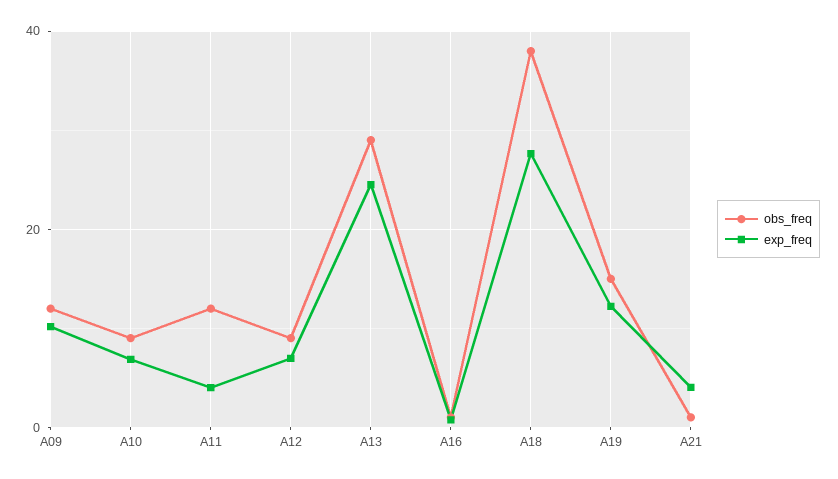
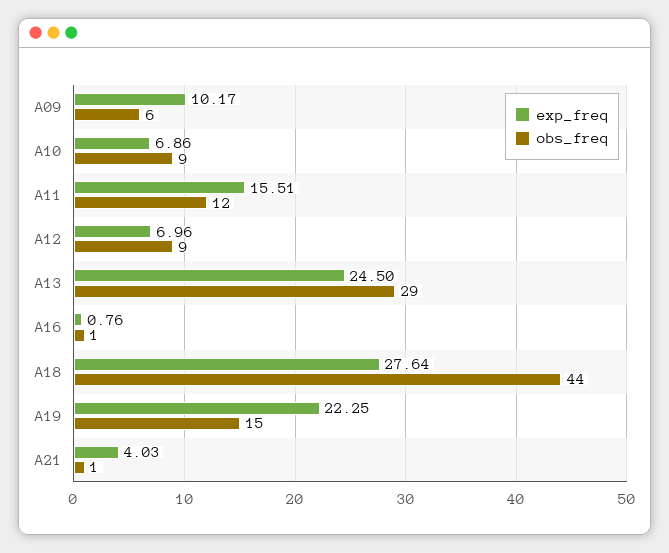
  {
    "obs_freq": {
-     "A09": 12,
+     "A09": 6,
      "A10": 9,
      "A11": 12,
      "A12": 9,
      "A13": 29,
      "A16": 1,
-     "A18": 38,
+     "A18": 44,
      "A19": 15,
      "A21": 1
    },
    "exp_freq": {
      "A09": 10.17,
      "A10": 6.86,
-     "A11": 4,
+     "A11": 15.51,
      "A12": 6.96,
      "A13": 24.5,
      "A16": 0.76,
      "A18": 27.64,
-     "A19": 12,
+     "A19": 22.25,
      "A21": 4.03
    }
  }

